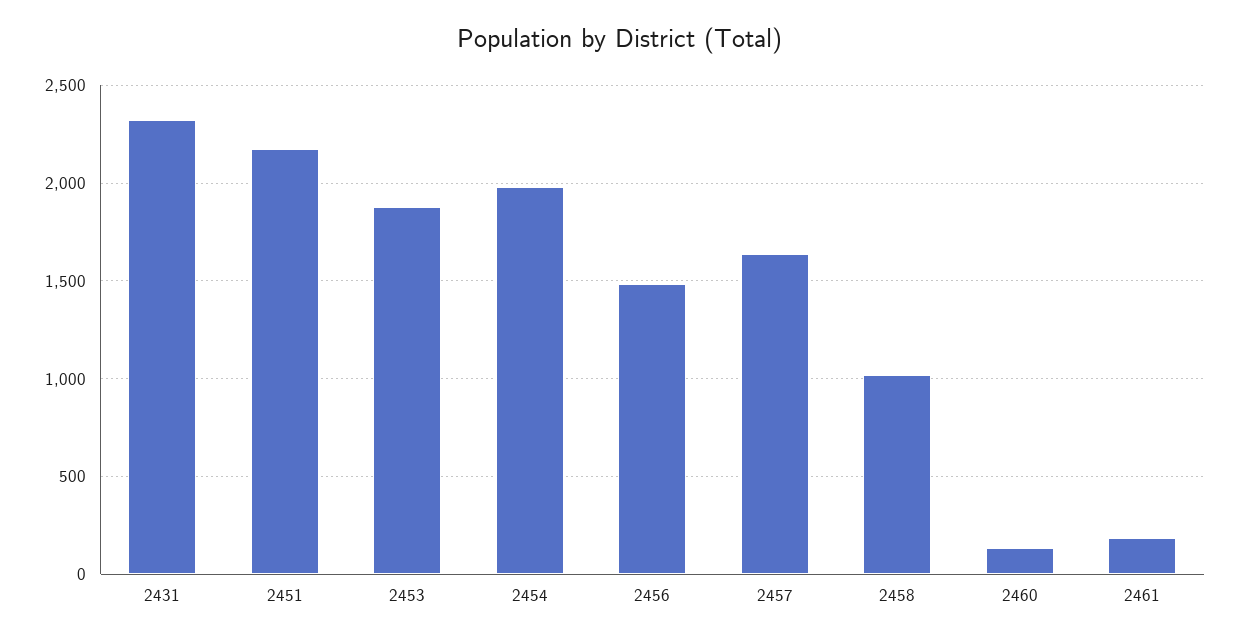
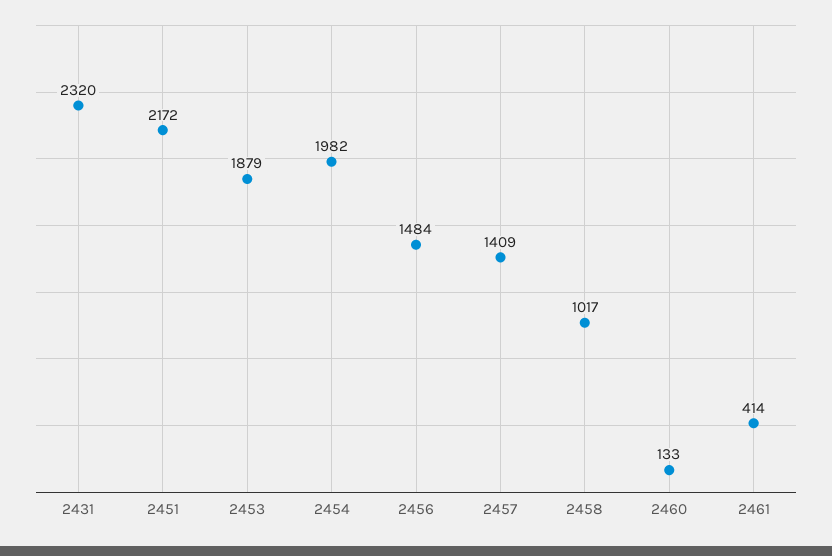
  {
    "2431": 2320,
    "2451": 2172,
    "2453": 1879,
    "2454": 1982,
    "2456": 1484,
-   "2457": 1650,
+   "2457": 1409,
    "2458": 1017,
    "2460": 133,
-   "2461": 200
+   "2461": 414
  }

